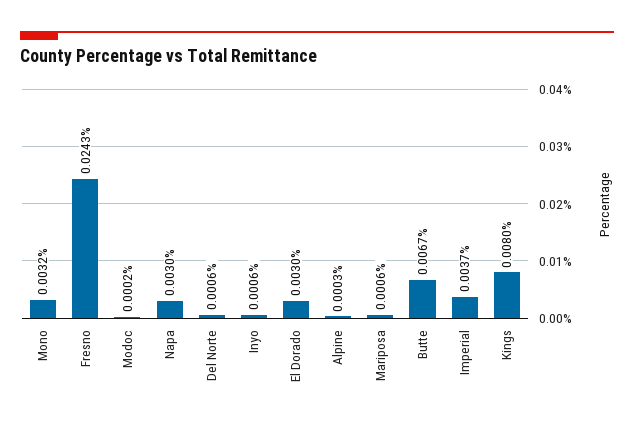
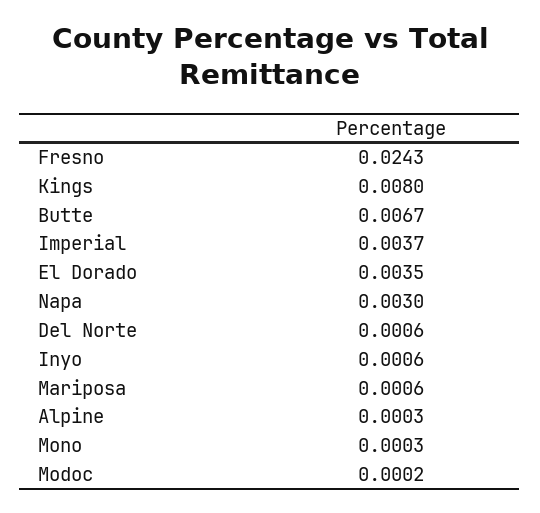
  {
-   "Mono": 0.0032,
+   "Mono": 0.0003,
    "Fresno": 0.0243,
    "Modoc": 0.0002,
    "Napa": 0.003,
    "Del Norte": 0.0006,
    "Inyo": 0.0006,
-   "El Dorado": 0.003,
+   "El Dorado": 0.0035,
    "Alpine": 0.0003,
    "Mariposa": 0.0006,
    "Butte": 0.0067,
    "Imperial": 0.0037,
    "Kings": 0.008
  }

